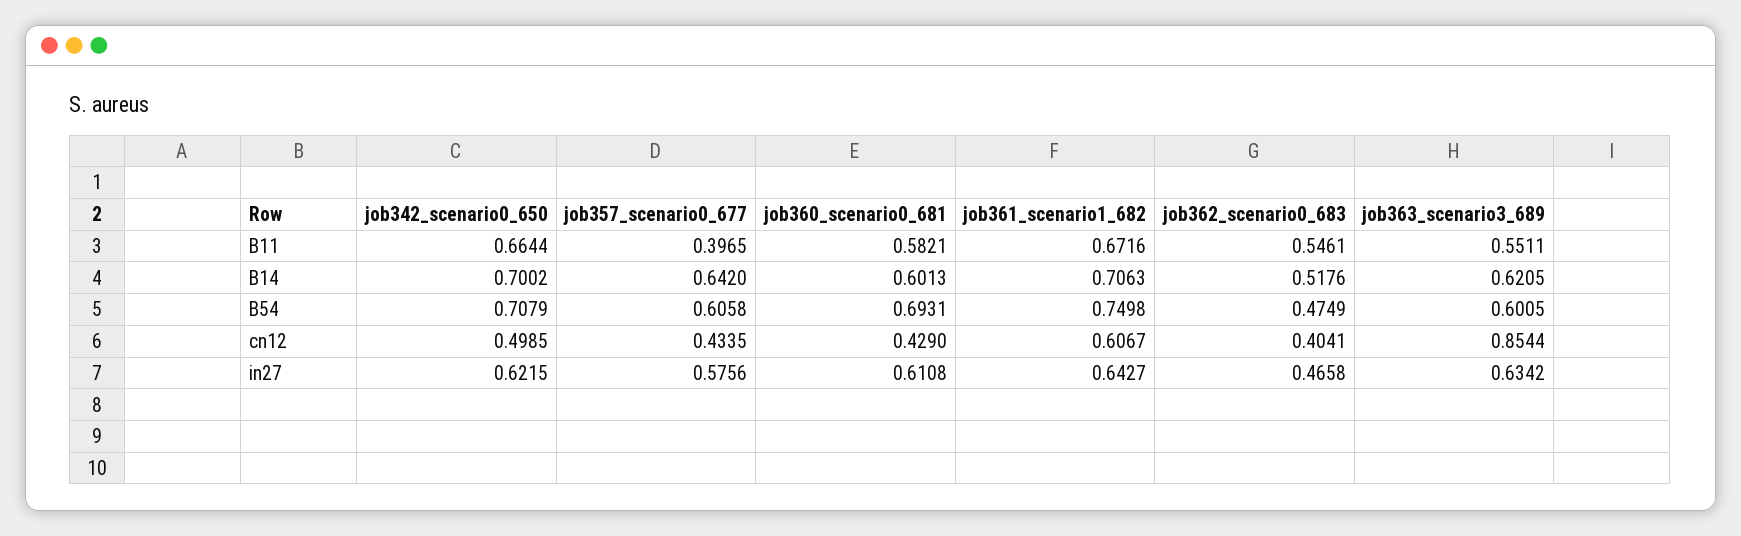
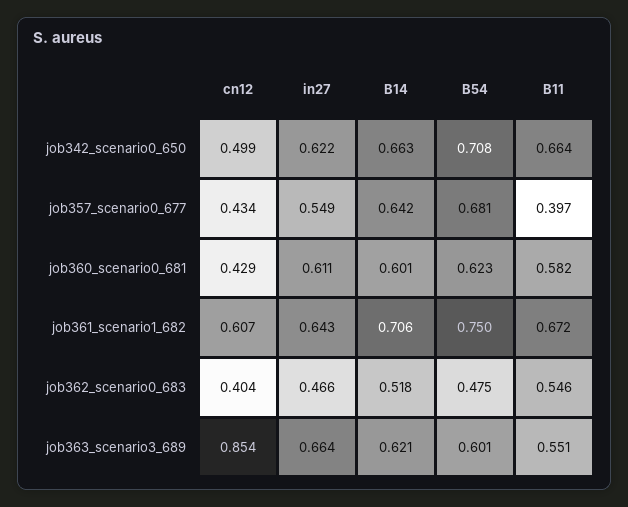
  {
    "job342_scenario0_650": {
      "B11": 0.6644,
-     "B14": 0.7002,
+     "B14": 0.663,
      "B54": 0.7079,
      "cn12": 0.4985,
      "in27": 0.6215
    },
    "job357_scenario0_677": {
      "B11": 0.3965,
      "B14": 0.642,
-     "B54": 0.6058,
+     "B54": 0.681,
      "cn12": 0.4335,
-     "in27": 0.5756
+     "in27": 0.549
    },
    "job360_scenario0_681": {
      "B11": 0.5821,
      "B14": 0.6013,
-     "B54": 0.6931,
+     "B54": 0.623,
      "cn12": 0.429,
      "in27": 0.6108
    },
    "job361_scenario1_682": {
      "B11": 0.6716,
      "B14": 0.7063,
      "B54": 0.7498,
      "cn12": 0.6067,
      "in27": 0.6427
    },
    "job362_scenario0_683": {
      "B11": 0.5461,
      "B14": 0.5176,
      "B54": 0.4749,
      "cn12": 0.4041,
      "in27": 0.4658
    },
    "job363_scenario3_689": {
      "B11": 0.5511,
      "B14": 0.6205,
      "B54": 0.6005,
      "cn12": 0.8544,
-     "in27": 0.6342
+     "in27": 0.664
    }
  }

